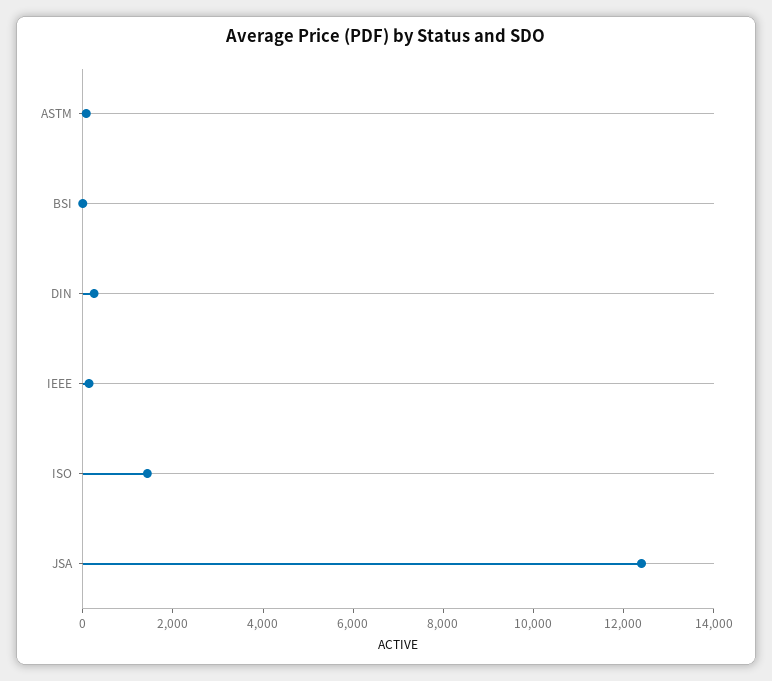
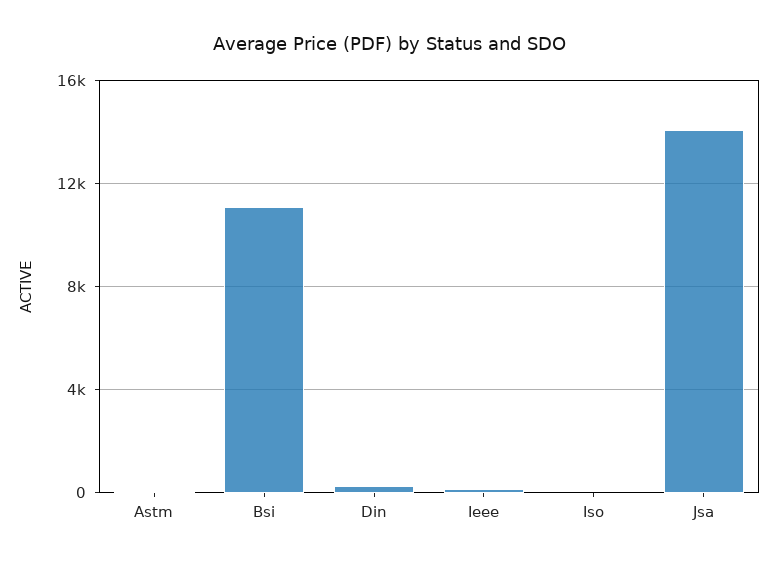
  {
    "ASTM": 0,
-   "BSI": 0,
+   "BSI": 11000,
    "DIN": 500,
    "IEEE": 0,
-   "ISO": 1500,
+   "ISO": 0,
-   "JSA": 12500
+   "JSA": 14000
  }

